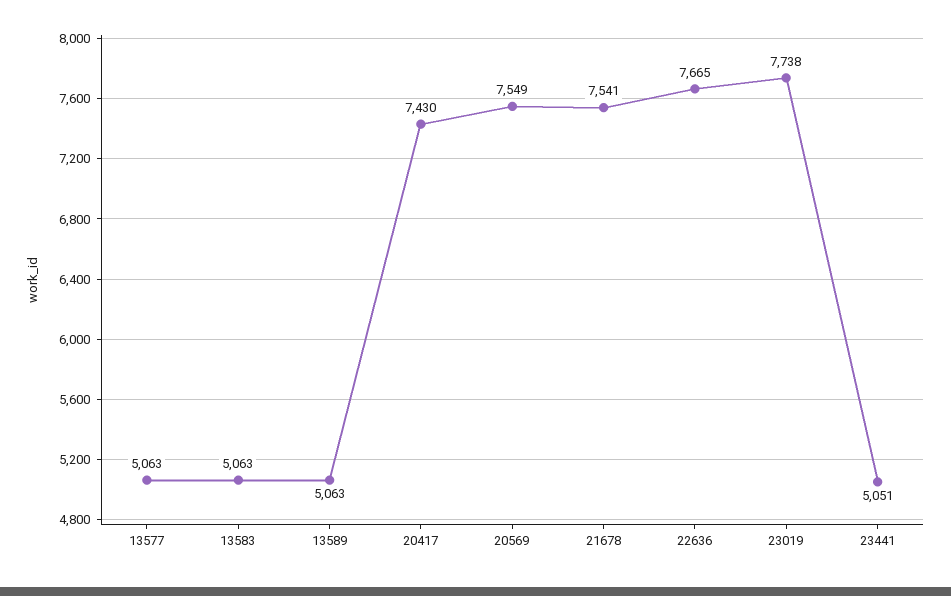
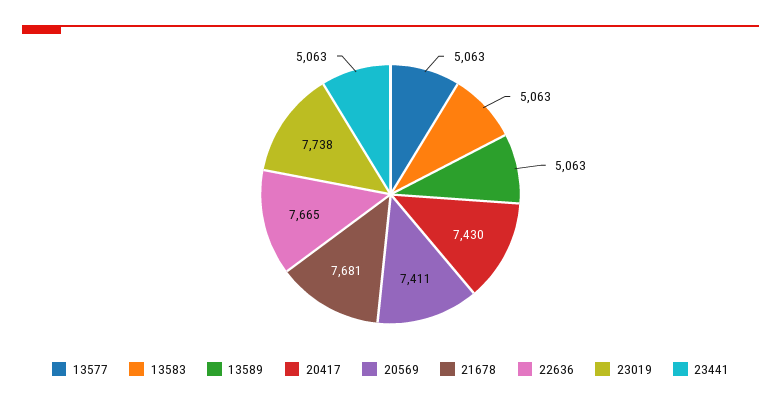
  {
    "13577": 5063,
    "13583": 5063,
    "13589": 5063,
    "20417": 7430,
-   "20569": 7549,
+   "20569": 7411,
-   "21678": 7541,
+   "21678": 7681,
    "22636": 7665,
    "23019": 7738,
-   "23441": 5051
+   "23441": 5063
  }

